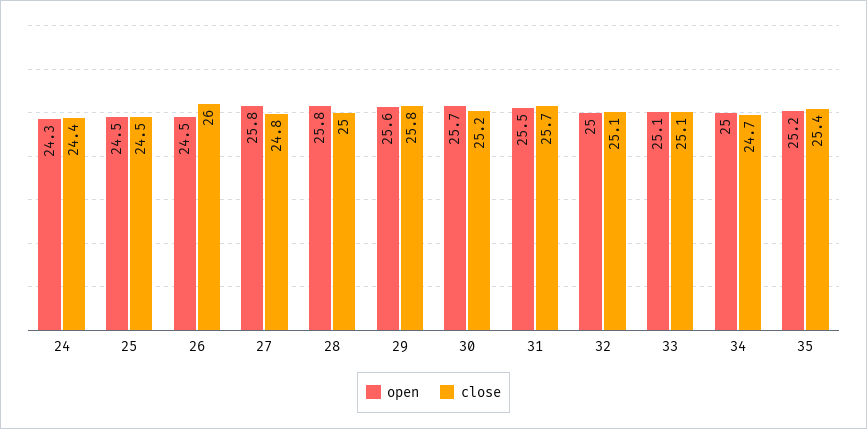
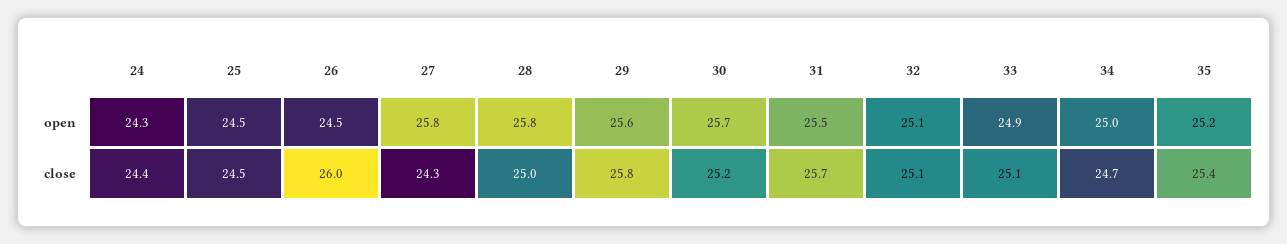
  {
    "open": {
      "24": 24.3,
      "25": 24.5,
      "26": 24.5,
      "27": 25.8,
      "28": 25.8,
      "29": 25.6,
      "30": 25.7,
      "31": 25.5,
-     "32": 25,
+     "32": 25.1,
-     "33": 25.1,
+     "33": 24.9,
      "34": 25,
      "35": 25.2
    },
    "close": {
      "24": 24.4,
      "25": 24.5,
      "26": 26,
-     "27": 24.8,
+     "27": 24.3,
      "28": 25,
      "29": 25.8,
      "30": 25.2,
      "31": 25.7,
      "32": 25.1,
      "33": 25.1,
      "34": 24.7,
      "35": 25.4
    }
  }

